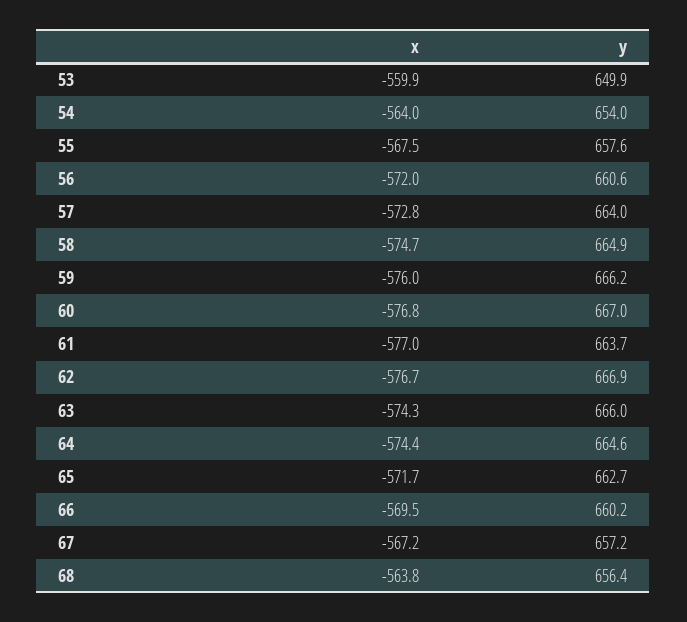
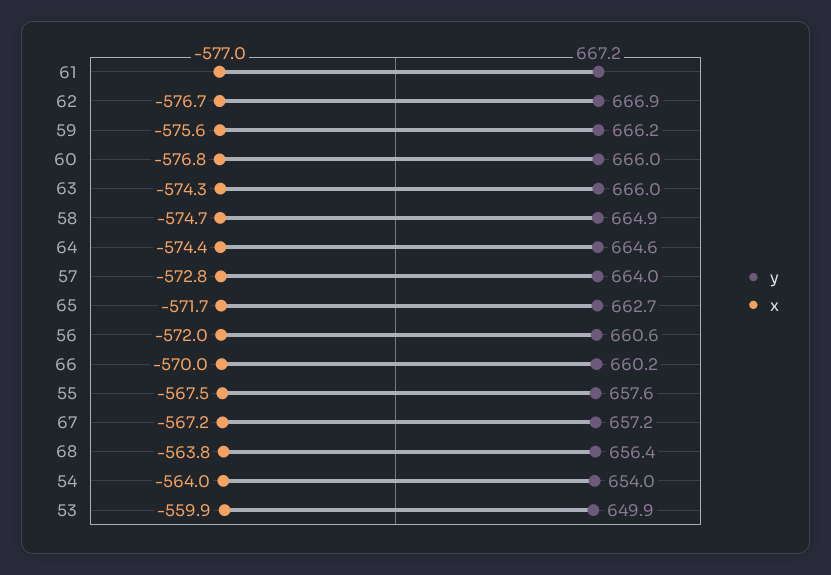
  {
    "x": {
      "53": -559.9,
      "54": -564,
      "55": -567.5,
      "56": -572,
      "57": -572.8,
      "58": -574.7,
-     "59": -576,
+     "59": -575.6,
      "60": -576.8,
      "61": -577,
      "62": -576.7,
      "63": -574.3,
      "64": -574.4,
      "65": -571.7,
-     "66": -569.5,
+     "66": -570,
      "67": -567.2,
      "68": -563.8
    },
    "y": {
      "53": 649.9,
      "54": 654,
      "55": 657.6,
      "56": 660.6,
      "57": 664,
      "58": 664.9,
      "59": 666.2,
-     "60": 667,
+     "60": 666,
-     "61": 663.7,
+     "61": 667.2,
      "62": 666.9,
      "63": 666,
      "64": 664.6,
      "65": 662.7,
      "66": 660.2,
      "67": 657.2,
      "68": 656.4
    }
  }

